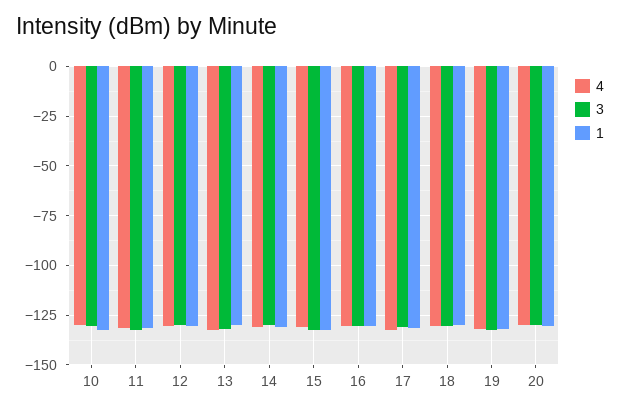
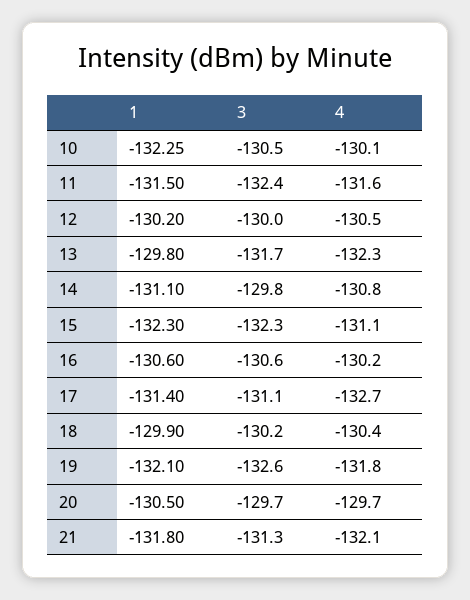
  {
    "4": {
      "10": -130.1,
      "11": -131.6,
      "12": -130.5,
      "13": -132.3,
      "14": -130.8,
      "15": -131.1,
      "16": -130.2,
      "17": -132.7,
      "18": -130.4,
      "19": -131.8,
-     "20": -129.7
+     "20": -129.7,
+     "21": -132.1
    },
    "3": {
      "10": -130.5,
      "11": -132.4,
      "12": -130,
      "13": -131.7,
      "14": -129.8,
      "15": -132.3,
      "16": -130.6,
      "17": -131.1,
      "18": -130.2,
      "19": -132.6,
-     "20": -129.7
+     "20": -129.7,
+     "21": -131.3
    },
    "1": {
      "10": -132.25,
      "11": -131.5,
      "12": -130.2,
      "13": -129.8,
      "14": -131.1,
      "15": -132.3,
      "16": -130.6,
      "17": -131.4,
      "18": -129.9,
      "19": -132.1,
-     "20": -130.5
+     "20": -130.5,
+     "21": -131.8
    }
  }

